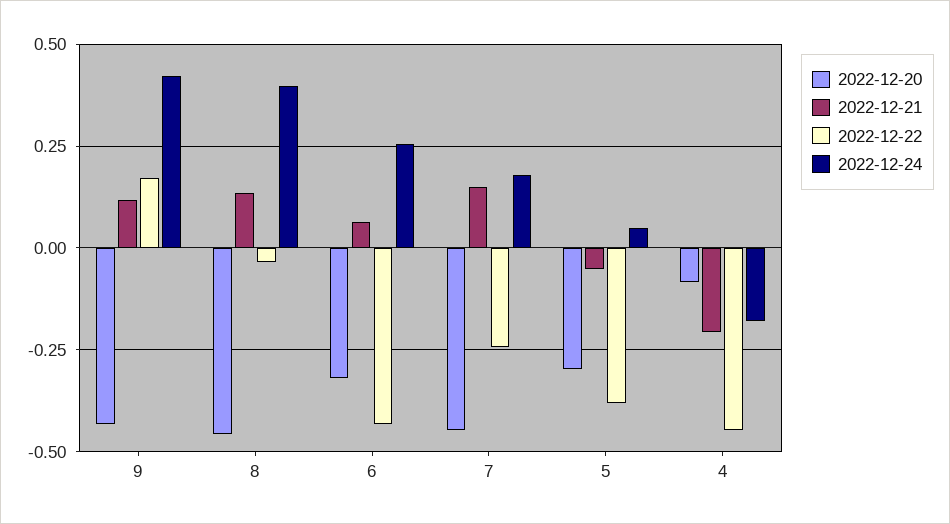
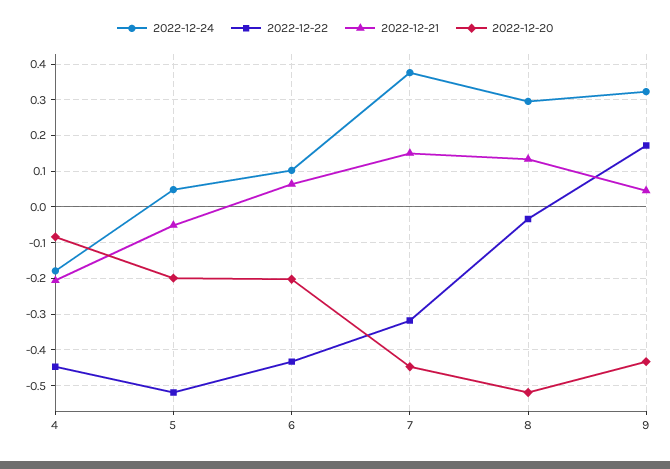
  {
    "2022-12-20": {
      "9": -0.44,
-     "8": -0.45,
+     "8": -0.52,
-     "6": -0.325,
+     "6": -0.2,
      "7": -0.44,
-     "5": -0.3,
+     "5": -0.2,
      "4": -0.08
    },
    "2022-12-21": {
-     "9": 0.125,
+     "9": 0.04,
      "8": 0.14,
      "6": 0.06,
      "7": 0.16,
      "5": -0.06,
      "4": -0.2
    },
    "2022-12-22": {
      "9": 0.18,
      "8": -0.04,
      "6": -0.44,
-     "7": -0.25,
+     "7": -0.32,
-     "5": -0.375,
+     "5": -0.52,
      "4": -0.44
    },
    "2022-12-24": {
-     "9": 0.425,
+     "9": 0.32,
-     "8": 0.4,
+     "8": 0.3,
-     "6": 0.25,
+     "6": 0.1,
-     "7": 0.175,
+     "7": 0.38,
      "5": 0.04,
      "4": -0.18
    }
  }

